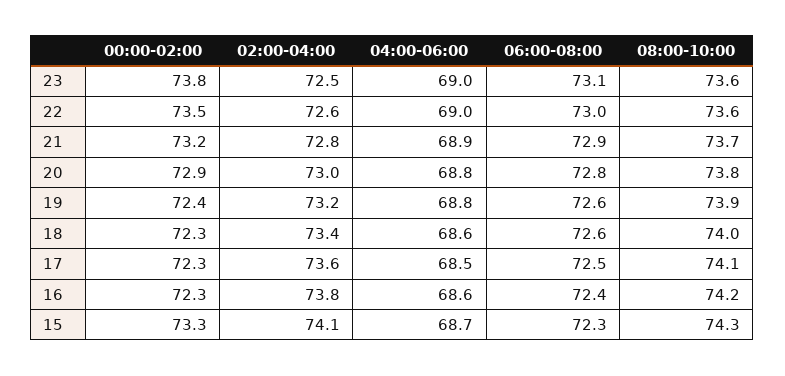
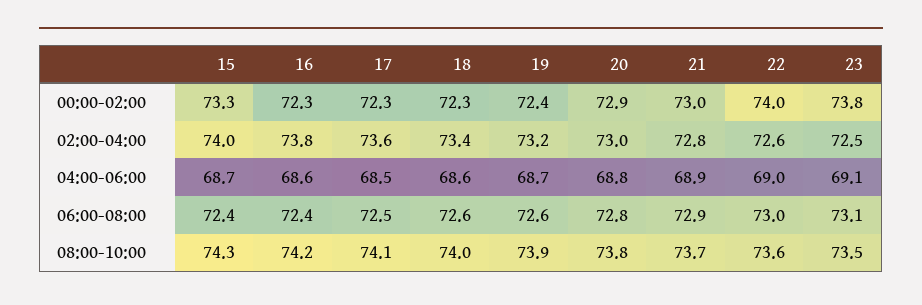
  {
    "00:00-02:00": {
      "23": 73.8,
-     "22": 73.5,
+     "22": 74,
-     "21": 73.2,
+     "21": 73,
      "20": 72.9,
      "19": 72.4,
      "18": 72.3,
      "17": 72.3,
      "16": 72.3,
      "15": 73.3
    },
    "02:00-04:00": {
      "23": 72.5,
      "22": 72.6,
      "21": 72.8,
      "20": 73,
      "19": 73.2,
      "18": 73.4,
      "17": 73.6,
      "16": 73.8,
-     "15": 74.1
+     "15": 74
    },
    "04:00-06:00": {
-     "23": 69,
+     "23": 69.1,
      "22": 69,
      "21": 68.9,
      "20": 68.8,
-     "19": 68.8,
+     "19": 68.7,
      "18": 68.6,
      "17": 68.5,
      "16": 68.6,
      "15": 68.7
    },
    "06:00-08:00": {
      "23": 73.1,
      "22": 73,
      "21": 72.9,
      "20": 72.8,
      "19": 72.6,
      "18": 72.6,
      "17": 72.5,
      "16": 72.4,
-     "15": 72.3
+     "15": 72.4
    },
    "08:00-10:00": {
-     "23": 73.6,
+     "23": 73.5,
      "22": 73.6,
      "21": 73.7,
      "20": 73.8,
      "19": 73.9,
      "18": 74,
      "17": 74.1,
      "16": 74.2,
      "15": 74.3
    }
  }

